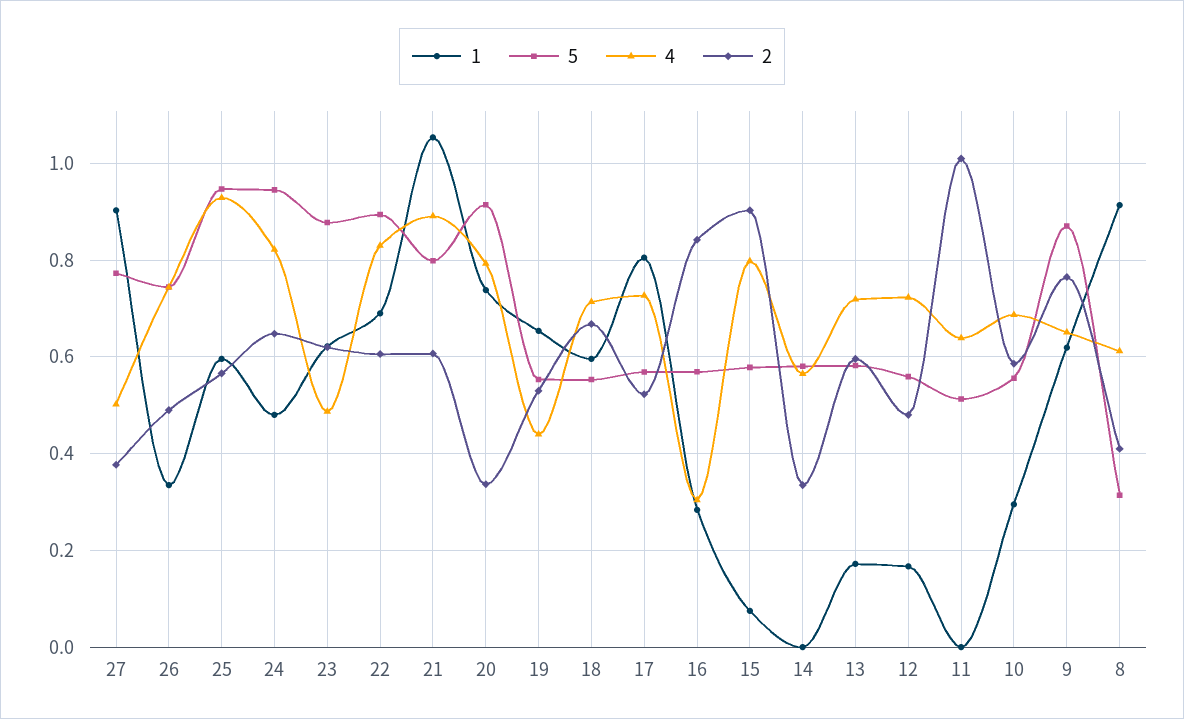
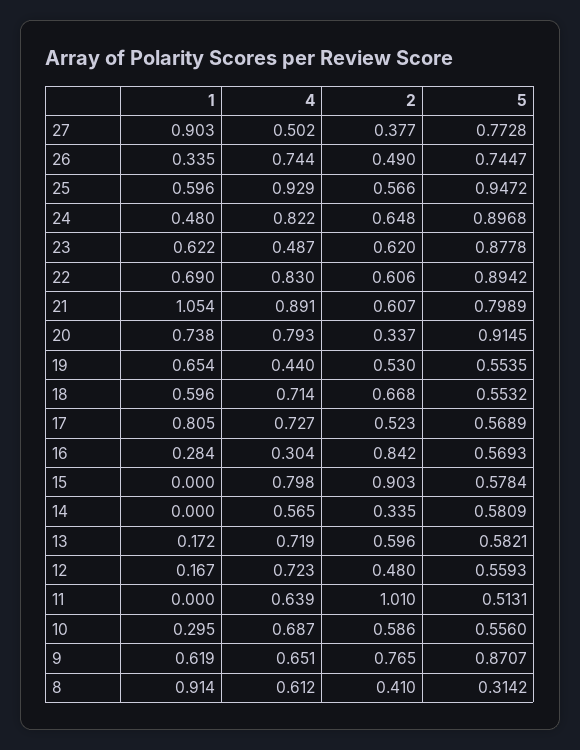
  {
    "1": {
      "27": 0.903,
      "26": 0.335,
      "25": 0.596,
      "24": 0.48,
      "23": 0.622,
      "22": 0.69,
      "21": 1.054,
      "20": 0.738,
      "19": 0.654,
      "18": 0.596,
      "17": 0.805,
      "16": 0.284,
-     "15": 0.08,
+     "15": 0,
      "14": 0,
      "13": 0.172,
      "12": 0.167,
      "11": 0,
      "10": 0.295,
      "9": 0.619,
      "8": 0.914
    },
    "5": {
      "27": 0.7728,
      "26": 0.7447,
      "25": 0.9472,
-     "24": 0.94,
+     "24": 0.8968,
      "23": 0.8778,
      "22": 0.8942,
      "21": 0.7989,
      "20": 0.9145,
      "19": 0.5535,
      "18": 0.5532,
      "17": 0.5689,
      "16": 0.5693,
      "15": 0.5784,
      "14": 0.5809,
      "13": 0.5821,
      "12": 0.5593,
      "11": 0.5131,
      "10": 0.556,
      "9": 0.8707,
      "8": 0.3142
    },
    "4": {
      "27": 0.502,
      "26": 0.744,
      "25": 0.929,
      "24": 0.822,
      "23": 0.487,
      "22": 0.83,
      "21": 0.891,
      "20": 0.793,
      "19": 0.44,
      "18": 0.714,
      "17": 0.727,
      "16": 0.304,
      "15": 0.798,
      "14": 0.565,
      "13": 0.719,
      "12": 0.723,
      "11": 0.639,
      "10": 0.687,
      "9": 0.651,
      "8": 0.612
    },
    "2": {
      "27": 0.377,
      "26": 0.49,
      "25": 0.566,
      "24": 0.648,
      "23": 0.62,
      "22": 0.606,
      "21": 0.607,
      "20": 0.337,
      "19": 0.53,
      "18": 0.668,
      "17": 0.523,
      "16": 0.842,
      "15": 0.903,
      "14": 0.335,
      "13": 0.596,
      "12": 0.48,
      "11": 1.01,
      "10": 0.586,
      "9": 0.765,
      "8": 0.41
    }
  }

